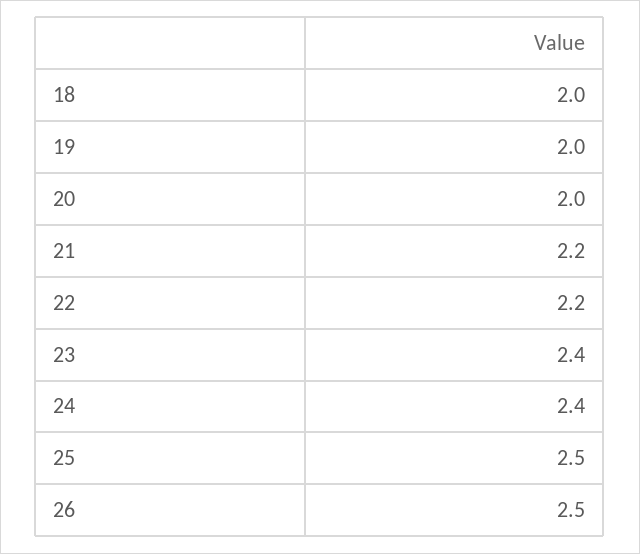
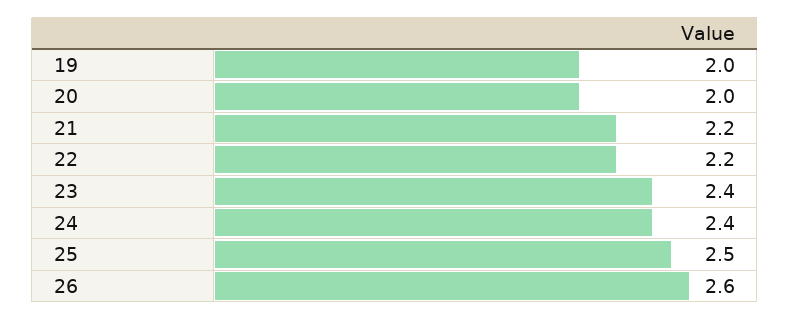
  {
-   "18": 2,
    "19": 2,
    "20": 2,
    "21": 2.2,
    "22": 2.2,
    "23": 2.4,
    "24": 2.4,
    "25": 2.5,
-   "26": 2.5
+   "26": 2.6
  }

